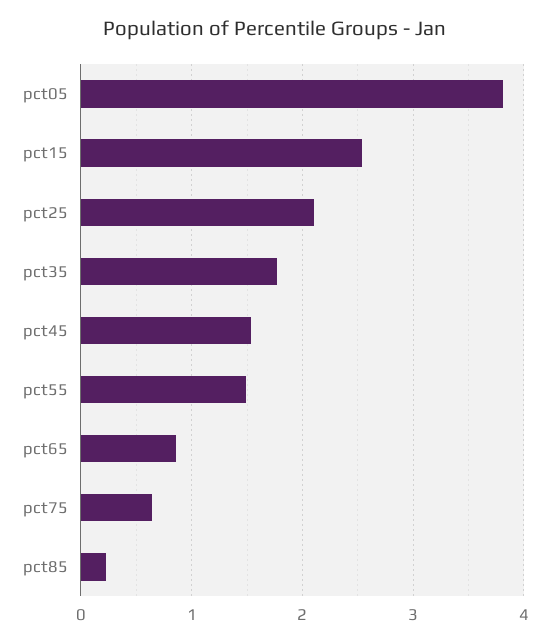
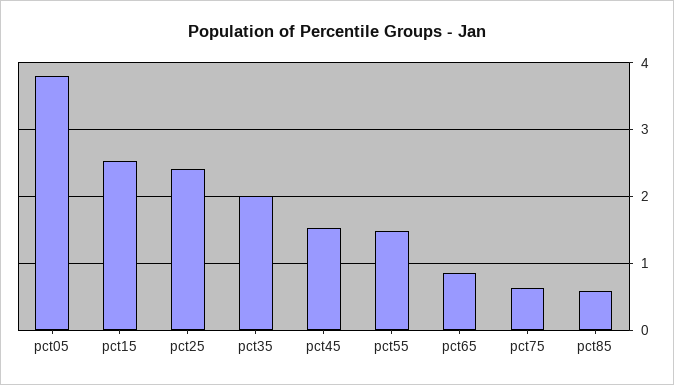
  {
    "pct05": 3.8,
    "pct15": 2.5,
-   "pct25": 2.1,
+   "pct25": 2.4,
-   "pct35": 1.8,
+   "pct35": 2,
    "pct45": 1.5,
    "pct55": 1.5,
    "pct65": 0.9,
    "pct75": 0.6,
-   "pct85": 0.2
+   "pct85": 0.6
  }

